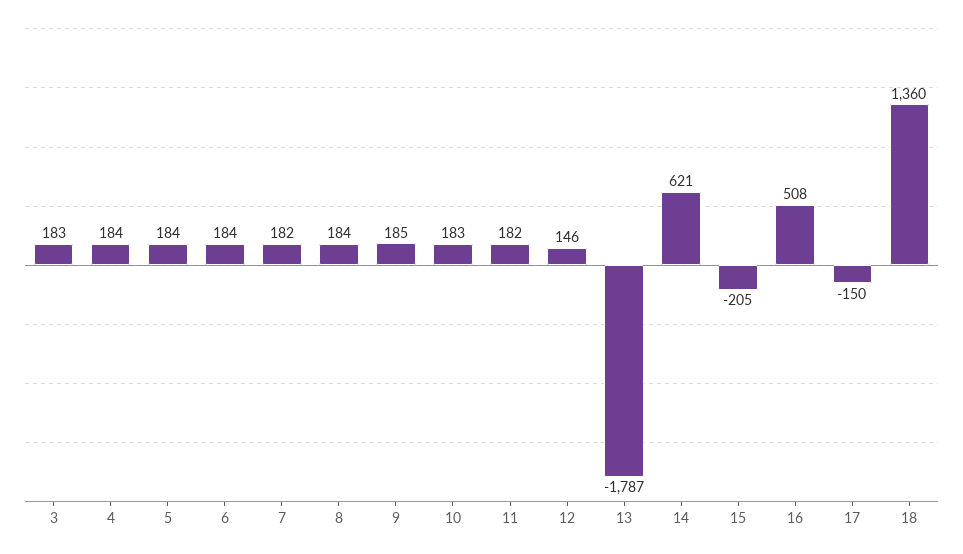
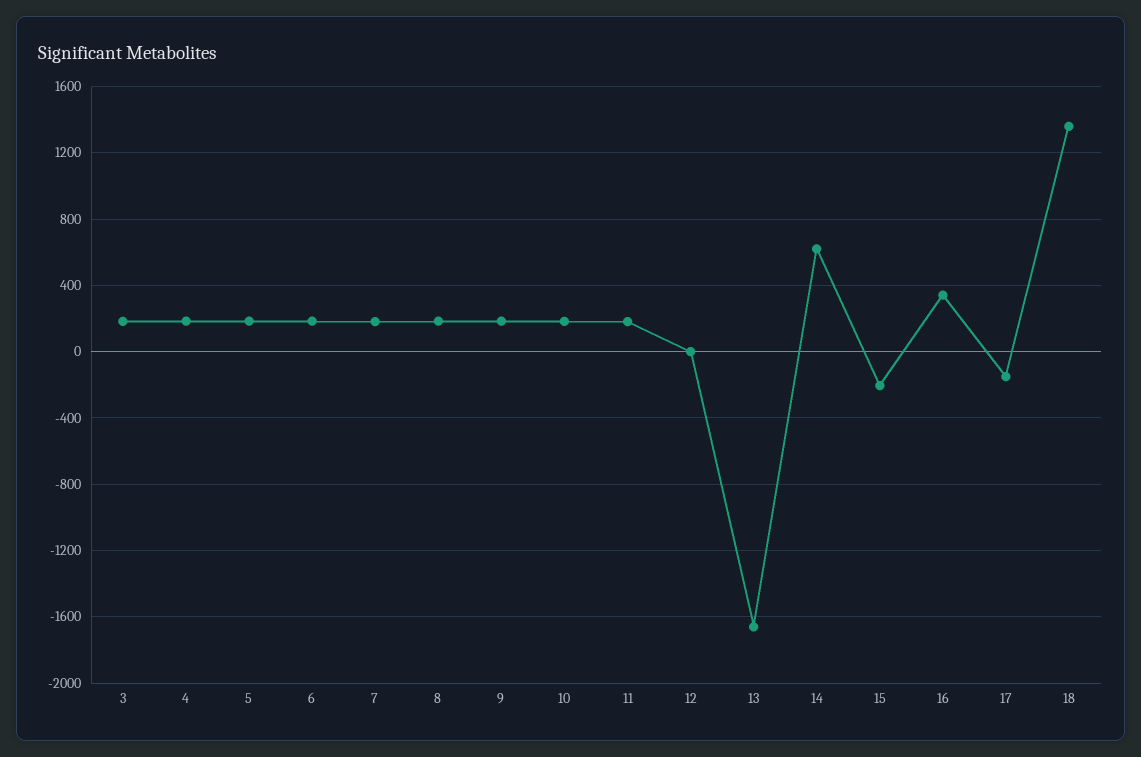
  {
    "3": 183,
    "4": 184,
    "5": 184,
    "6": 184,
    "7": 182,
    "8": 184,
    "9": 185,
    "10": 183,
    "11": 182,
-   "12": 146,
+   "12": 0,
-   "13": -1787,
+   "13": -1650,
    "14": 621,
    "15": -205,
-   "16": 508,
+   "16": 350,
    "17": -150,
    "18": 1360
  }

